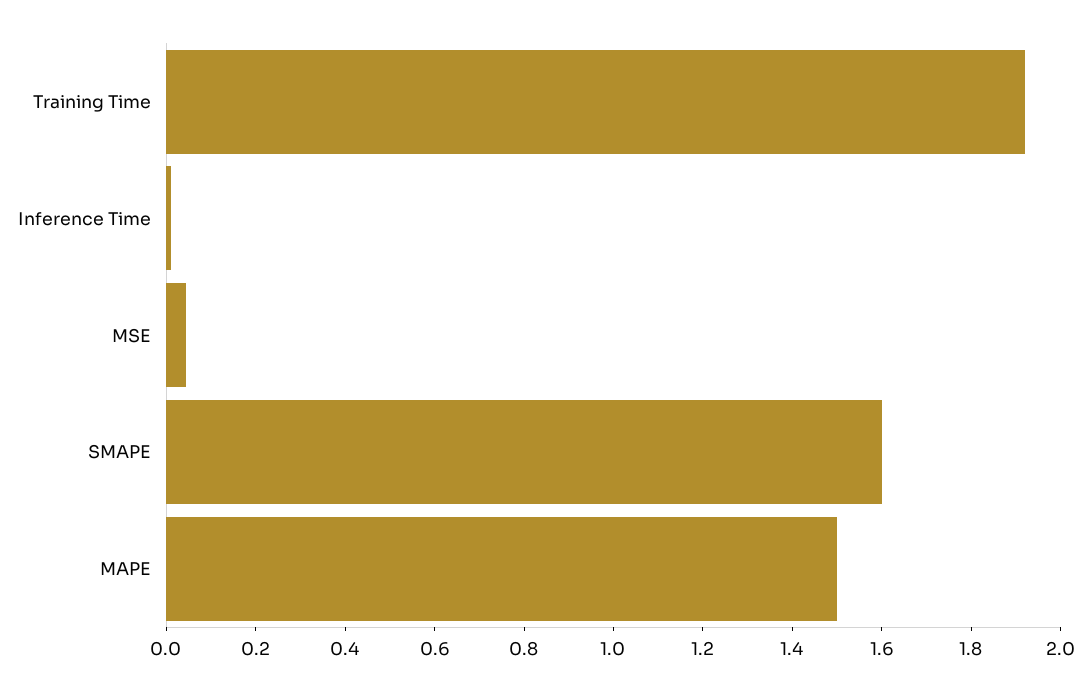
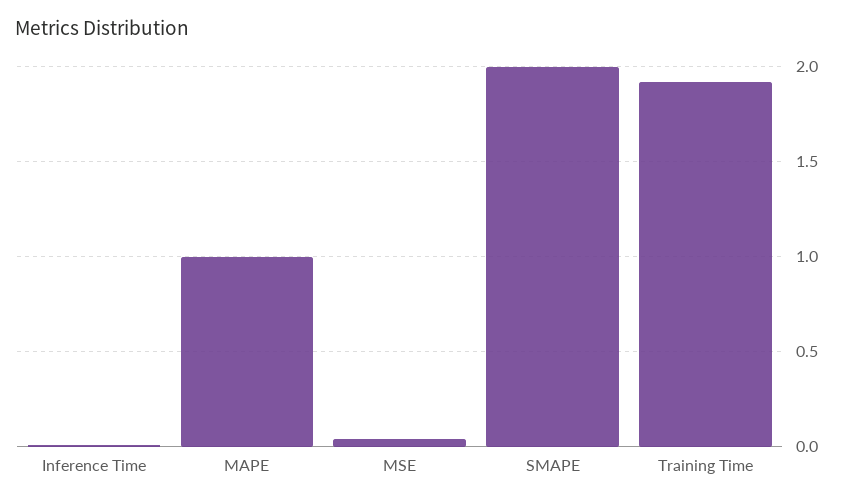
  {
    "Training Time": 1.9,
    "Inference Time": 0,
    "MSE": 0.05,
-   "SMAPE": 1.6,
+   "SMAPE": 2,
-   "MAPE": 1.5
+   "MAPE": 1
  }

